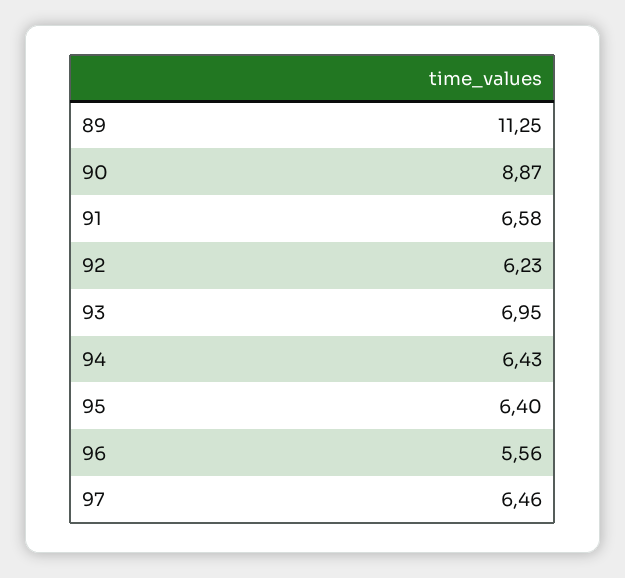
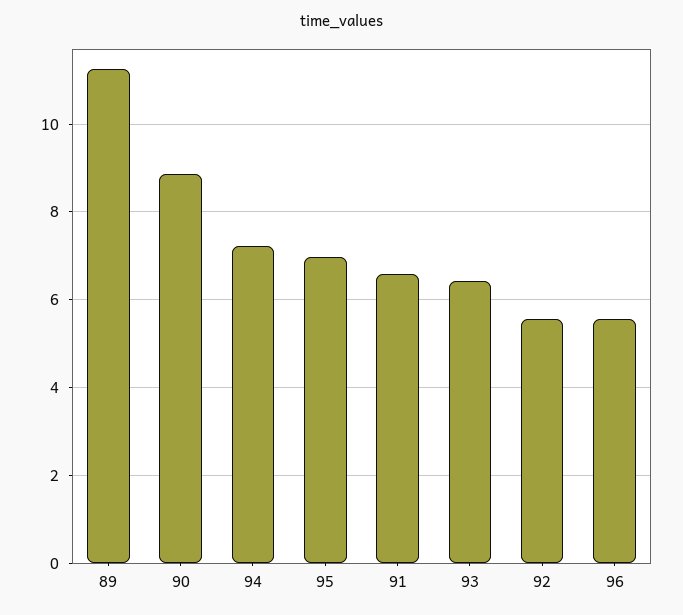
  {
    "89": 11.25,
    "90": 8.87,
    "91": 6.58,
-   "92": 6.23,
+   "92": 5.6,
-   "93": 6.95,
+   "93": 6.4,
-   "94": 6.43,
+   "94": 7.2,
-   "95": 6.4,
+   "95": 7,
-   "96": 5.56,
+   "96": 5.56
-   "97": 6.46
  }

